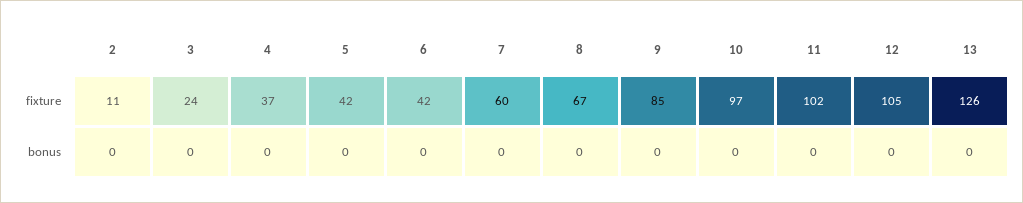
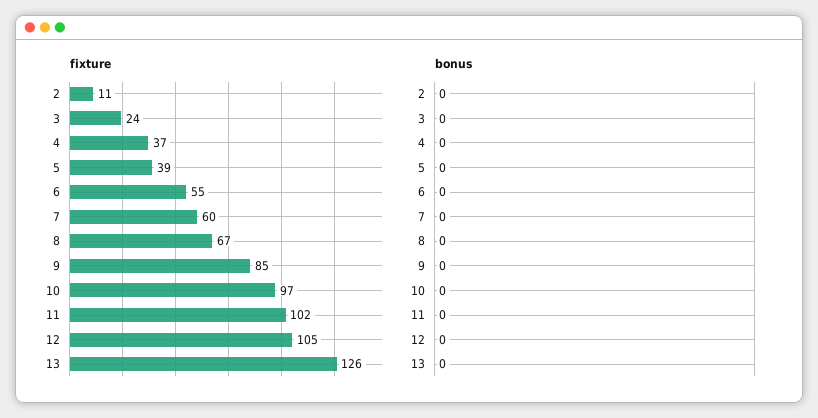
  {
    "fixture": {
      "2": 11,
      "3": 24,
      "4": 37,
-     "5": 42,
+     "5": 39,
-     "6": 42,
+     "6": 55,
      "7": 60,
      "8": 67,
      "9": 85,
      "10": 97,
      "11": 102,
      "12": 105,
      "13": 126
    },
    "bonus": {
      "2": 0,
      "3": 0,
      "4": 0,
      "5": 0,
      "6": 0,
      "7": 0,
      "8": 0,
      "9": 0,
      "10": 0,
      "11": 0,
      "12": 0,
      "13": 0
    }
  }

